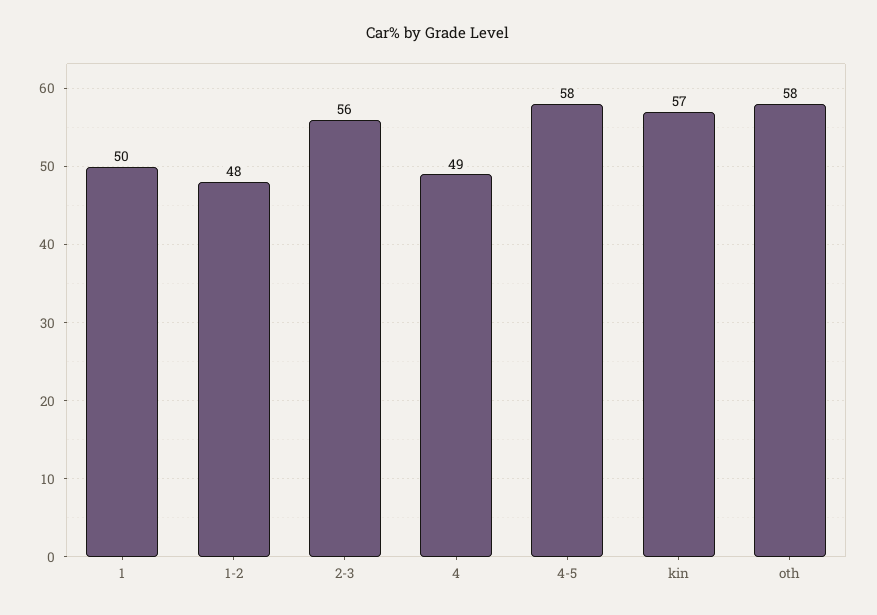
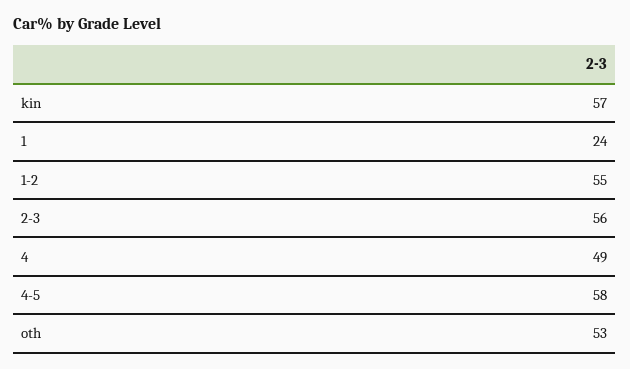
  {
-   "1": 50,
+   "1": 24,
-   "1-2": 48,
+   "1-2": 55,
    "2-3": 56,
    "4": 49,
    "4-5": 58,
    "kin": 57,
-   "oth": 58
+   "oth": 53
  }

